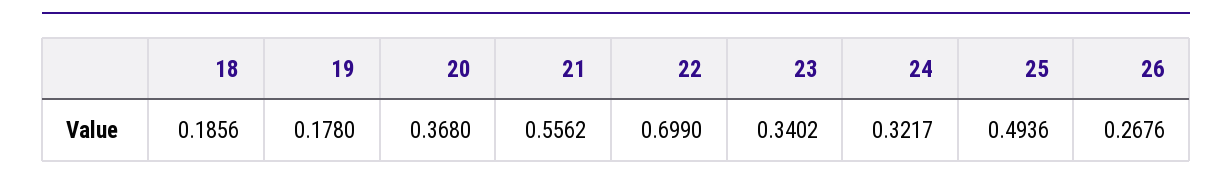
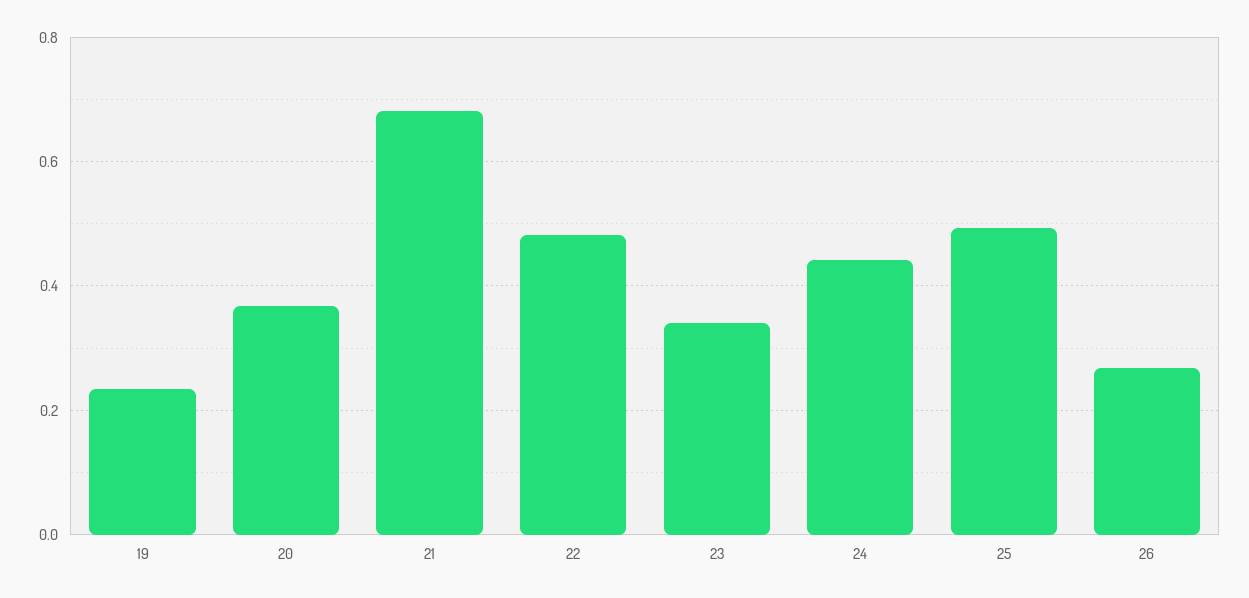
  {
-   "18": 0.1856,
-   "19": 0.178,
+   "19": 0.24,
    "20": 0.368,
-   "21": 0.5562,
+   "21": 0.68,
-   "22": 0.699,
+   "22": 0.48,
    "23": 0.3402,
-   "24": 0.3217,
+   "24": 0.44,
    "25": 0.4936,
    "26": 0.2676
  }

